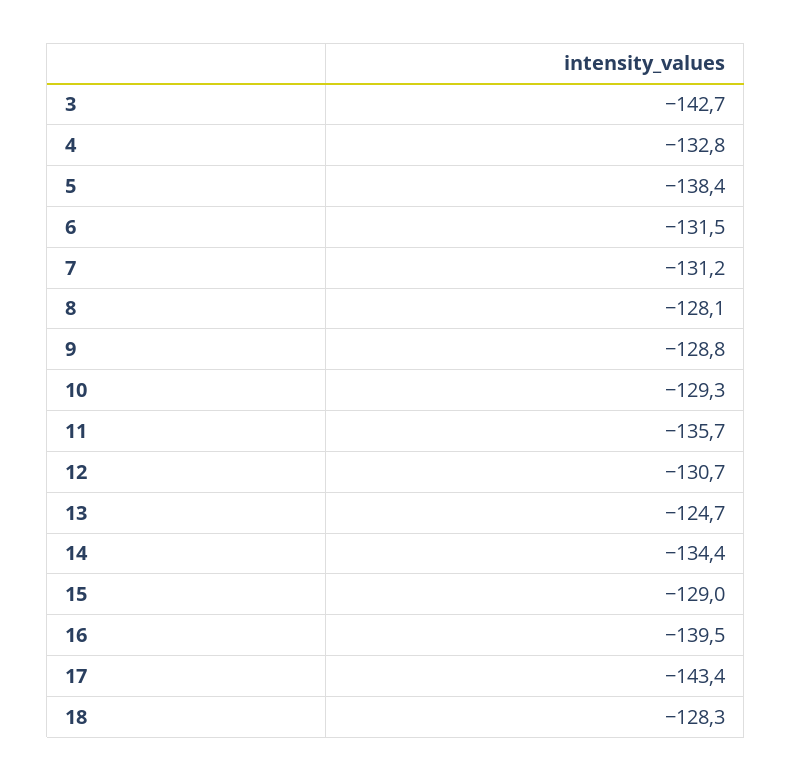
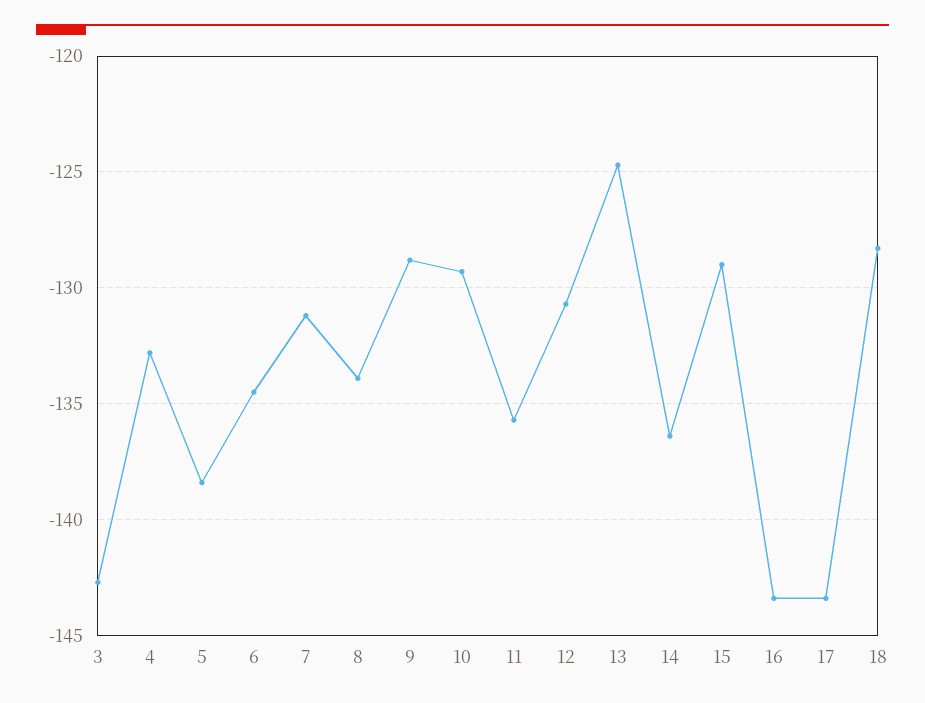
  {
    "3": -142.7,
    "4": -132.8,
    "5": -138.4,
-   "6": -131.5,
+   "6": -134.5,
    "7": -131.2,
-   "8": -128.1,
+   "8": -134,
    "9": -128.8,
    "10": -129.3,
    "11": -135.7,
    "12": -130.7,
    "13": -124.7,
-   "14": -134.4,
+   "14": -136.5,
    "15": -129,
-   "16": -139.5,
+   "16": -143.5,
    "17": -143.4,
    "18": -128.3
  }

